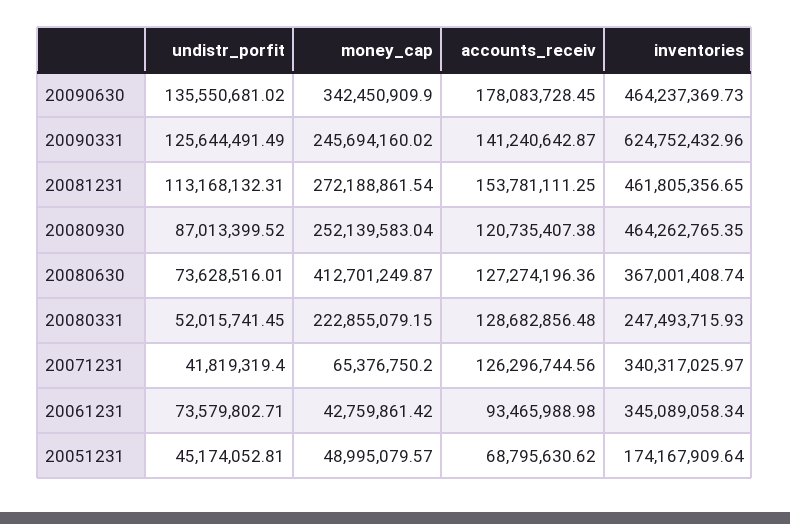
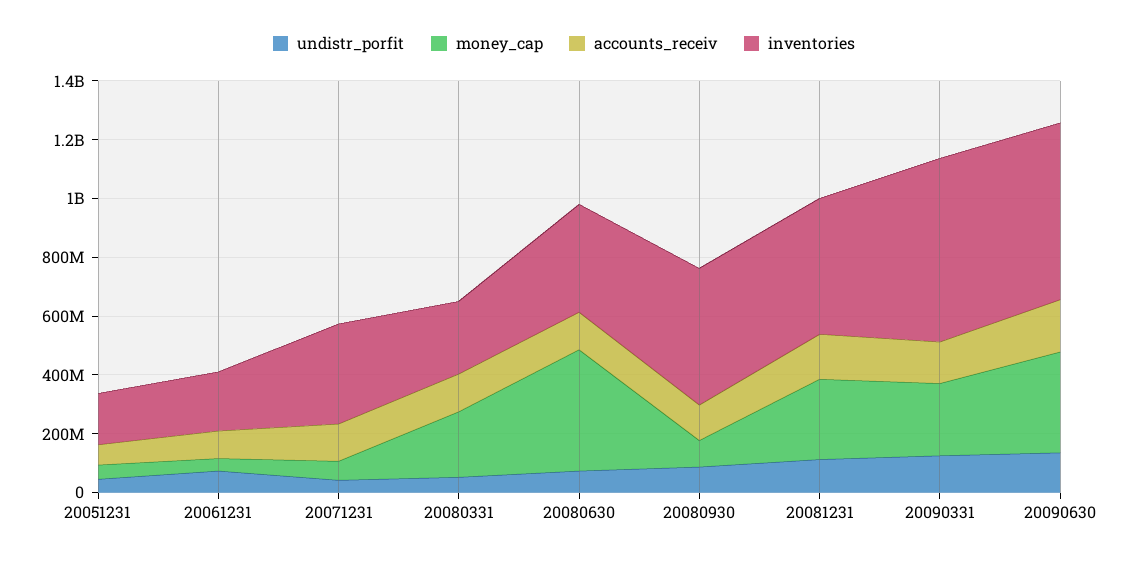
  {
    "undistr_porfit": {
      "20090630": 135550681.02,
      "20090331": 125644491.49,
      "20081231": 113168132.31,
      "20080930": 87013399.52,
      "20080630": 73628516.01,
      "20080331": 52015741.45,
      "20071231": 41819319.4,
      "20061231": 73579802.71,
      "20051231": 45174052.81
    },
    "money_cap": {
      "20090630": 342450909.9,
      "20090331": 245694160.02,
      "20081231": 272188861.54,
-     "20080930": 252139583.04,
+     "20080930": 100000000,
      "20080630": 412701249.87,
      "20080331": 222855079.15,
      "20071231": 65376750.2,
      "20061231": 42759861.42,
      "20051231": 48995079.57
    },
    "accounts_receiv": {
      "20090630": 178083728.45,
      "20090331": 141240642.87,
      "20081231": 153781111.25,
      "20080930": 120735407.38,
      "20080630": 127274196.36,
      "20080331": 128682856.48,
      "20071231": 126296744.56,
      "20061231": 93465988.98,
      "20051231": 68795630.62
    },
    "inventories": {
-     "20090630": 464237369.73,
+     "20090630": 600000000,
      "20090331": 624752432.96,
      "20081231": 461805356.65,
      "20080930": 464262765.35,
      "20080630": 367001408.74,
      "20080331": 247493715.93,
      "20071231": 340317025.97,
-     "20061231": 345089058.34,
+     "20061231": 200000000,
      "20051231": 174167909.64
    }
  }

